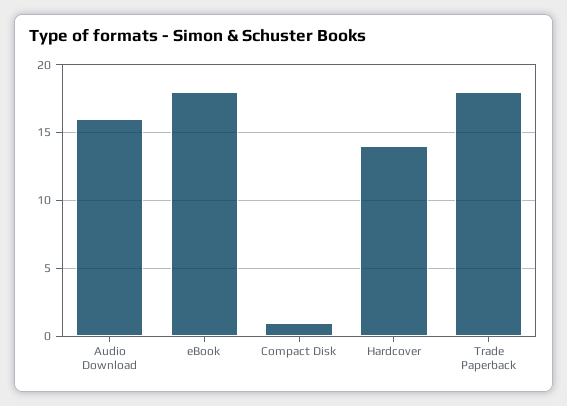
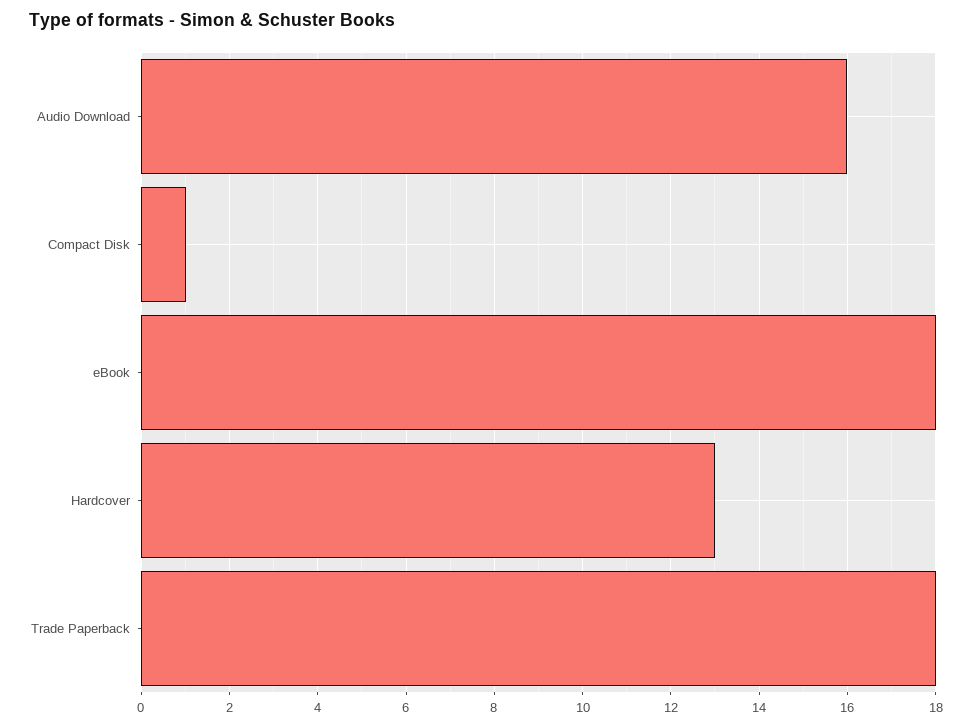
  {
    "Audio Download": 16,
    "eBook": 18,
    "Compact Disk": 1,
-   "Hardcover": 14,
+   "Hardcover": 13,
    "Trade Paperback": 18
  }

